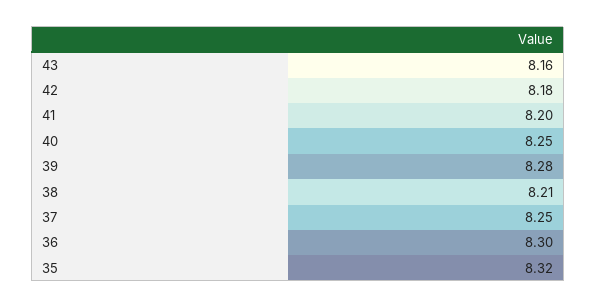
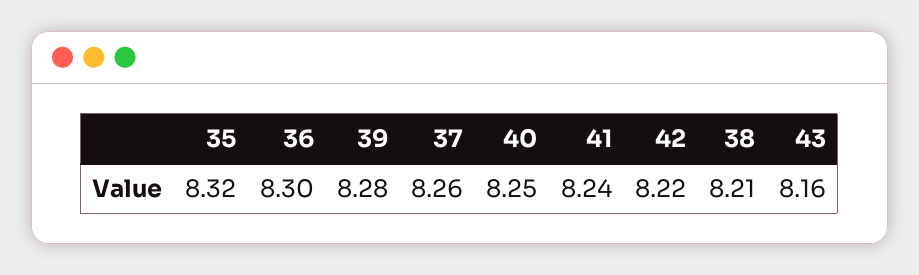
  {
    "43": 8.16,
-   "42": 8.18,
+   "42": 8.22,
-   "41": 8.2,
+   "41": 8.24,
    "40": 8.25,
    "39": 8.28,
    "38": 8.21,
-   "37": 8.25,
+   "37": 8.26,
    "36": 8.3,
    "35": 8.32
  }

